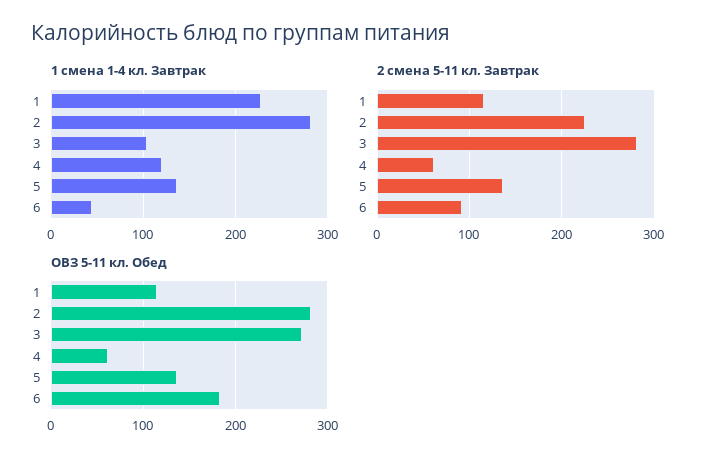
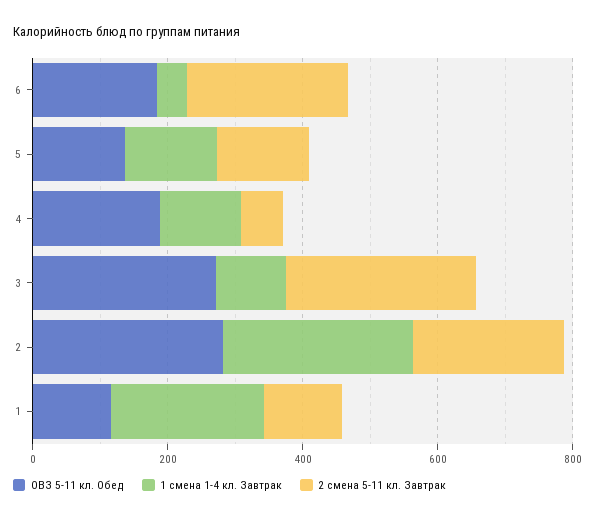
  {
    "1 смена 1-4 кл. Завтрак": {
      "1": 230,
      "2": 280,
      "3": 100,
      "4": 120,
      "5": 140,
      "6": 50
    },
    "2 смена 5-11 кл. Завтрак": {
      "1": 120,
      "2": 220,
      "3": 280,
      "4": 60,
      "5": 140,
-     "6": 90
+     "6": 250
    },
    "ОВЗ 5-11 кл. Обед": {
      "1": 120,
      "2": 280,
      "3": 270,
-     "4": 60,
+     "4": 200,
      "5": 140,
      "6": 180
    }
  }

